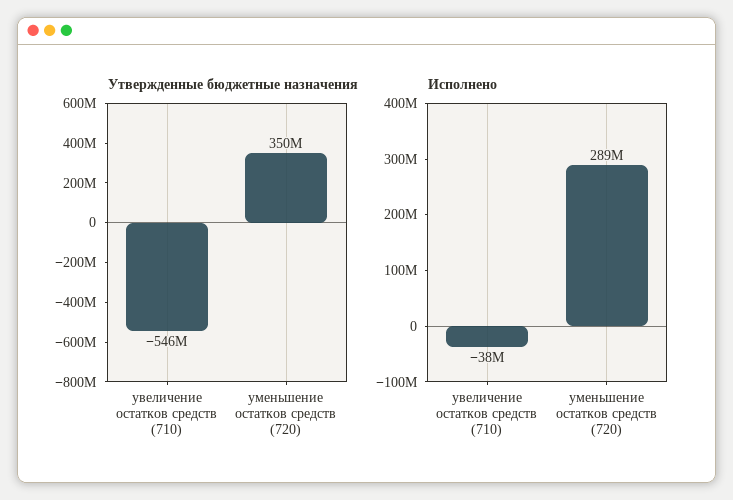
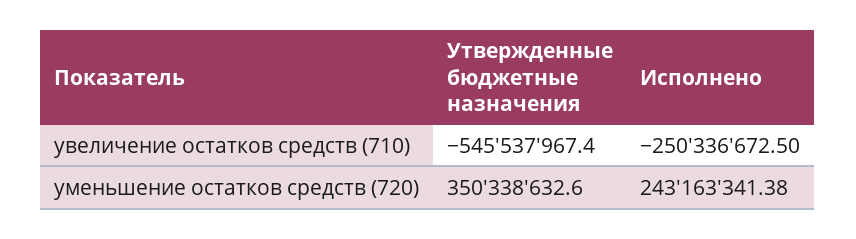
  {
    "Утвержденные бюджетные назначения": {
      "увеличение остатков средств (710)": -545537967.4,
      "уменьшение остатков средств (720)": 350338632.6
    },
    "Исполнено": {
-     "увеличение остатков средств (710)": -38000000,
+     "увеличение остатков средств (710)": -250336672.5,
-     "уменьшение остатков средств (720)": 289000000
+     "уменьшение остатков средств (720)": 243163341.38
    }
  }

